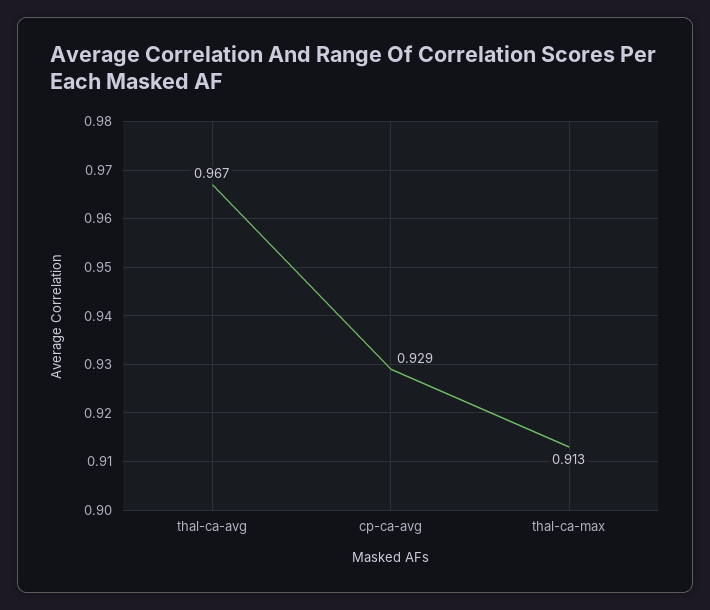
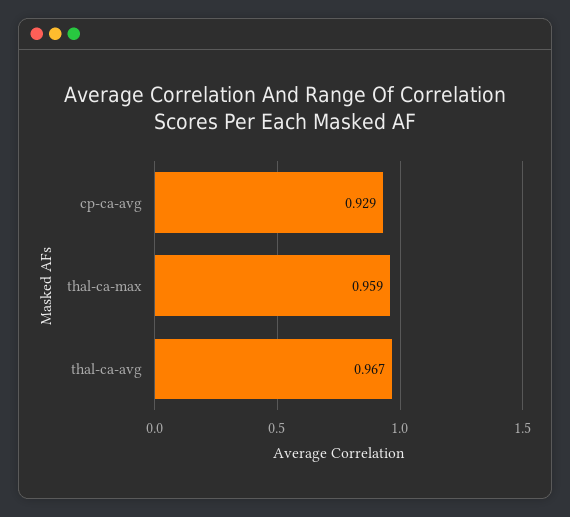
  {
    "thal-ca-avg": 0.967,
    "cp-ca-avg": 0.929,
-   "thal-ca-max": 0.913
+   "thal-ca-max": 0.959
  }

